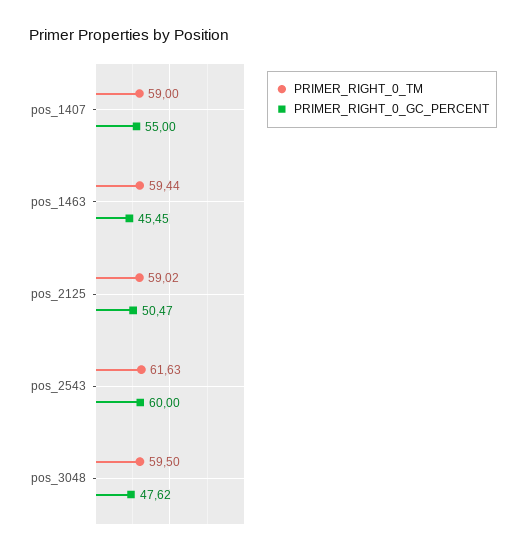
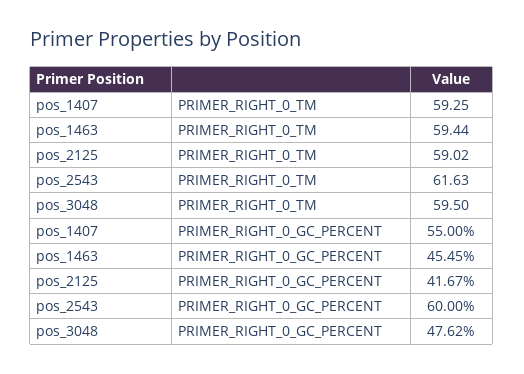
  {
    "PRIMER_RIGHT_0_TM": {
-     "pos_1407": 59,
+     "pos_1407": 59.25,
      "pos_1463": 59.44,
      "pos_2125": 59.02,
      "pos_2543": 61.63,
      "pos_3048": 59.5
    },
    "PRIMER_RIGHT_0_GC_PERCENT": {
      "pos_1407": 55,
      "pos_1463": 45.45,
-     "pos_2125": 50.47,
+     "pos_2125": 41.67,
      "pos_2543": 60,
      "pos_3048": 47.62
    }
  }

